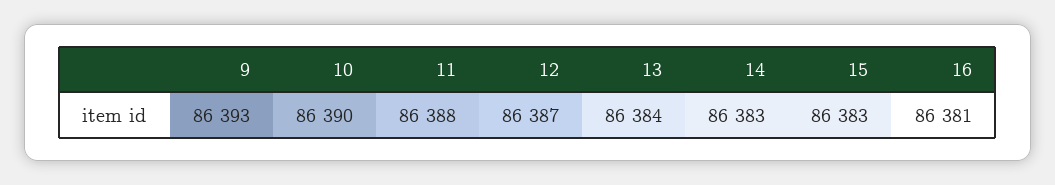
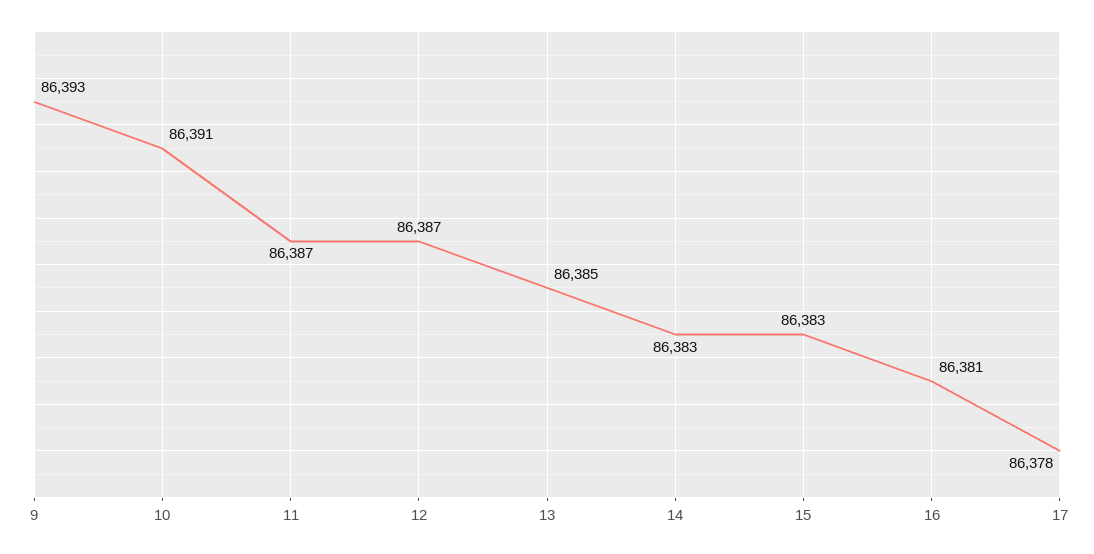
  {
    "9": 86393,
-   "10": 86390,
+   "10": 86391,
-   "11": 86388,
+   "11": 86387,
    "12": 86387,
-   "13": 86384,
+   "13": 86385,
    "14": 86383,
    "15": 86383,
-   "16": 86381
+   "16": 86381,
+   "17": 86378
  }

